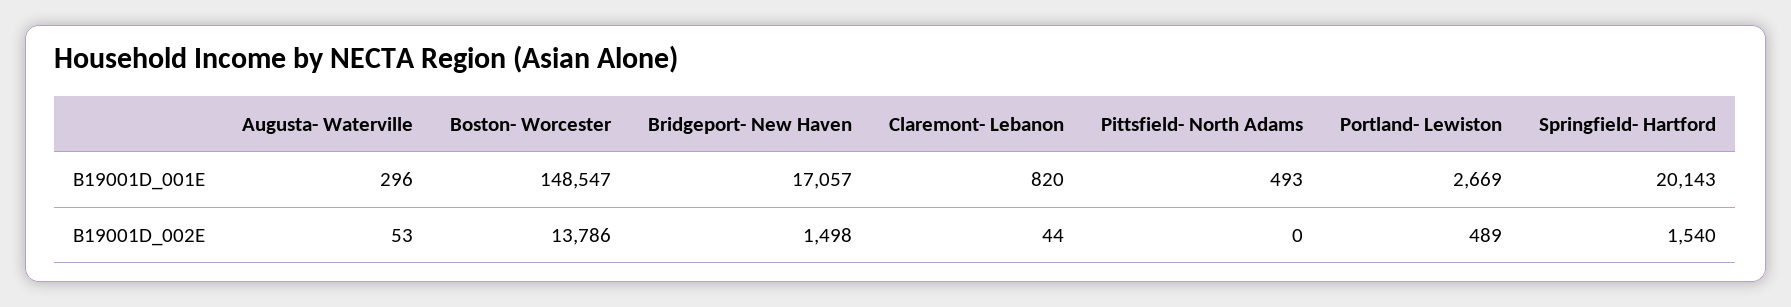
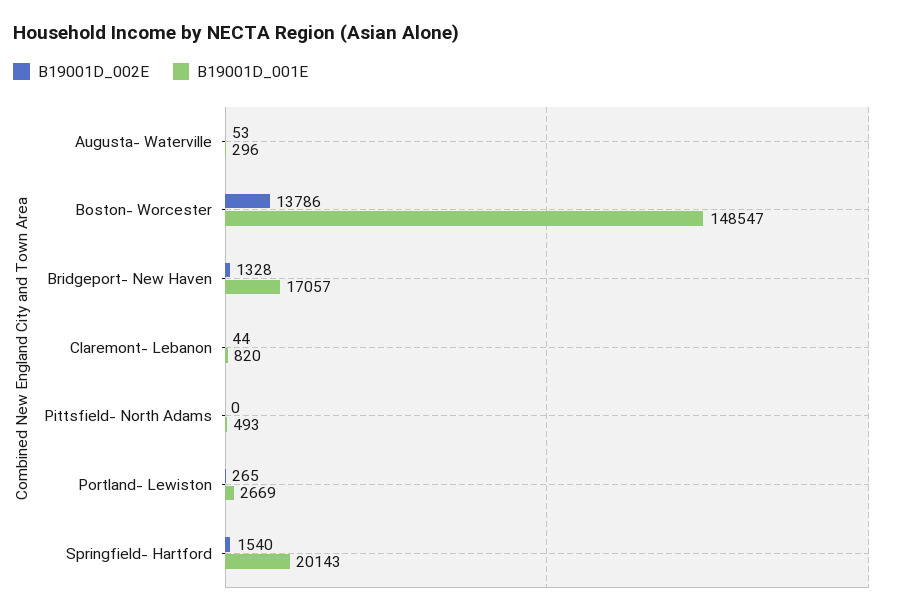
  {
    "B19001D_001E": {
      "Augusta- Waterville": 296,
      "Boston- Worcester": 148547,
      "Bridgeport- New Haven": 17057,
      "Claremont- Lebanon": 820,
      "Pittsfield- North Adams": 493,
      "Portland- Lewiston": 2669,
      "Springfield- Hartford": 20143
    },
    "B19001D_002E": {
      "Augusta- Waterville": 53,
      "Boston- Worcester": 13786,
-     "Bridgeport- New Haven": 1498,
+     "Bridgeport- New Haven": 1328,
      "Claremont- Lebanon": 44,
      "Pittsfield- North Adams": 0,
-     "Portland- Lewiston": 489,
+     "Portland- Lewiston": 265,
      "Springfield- Hartford": 1540
    }
  }

